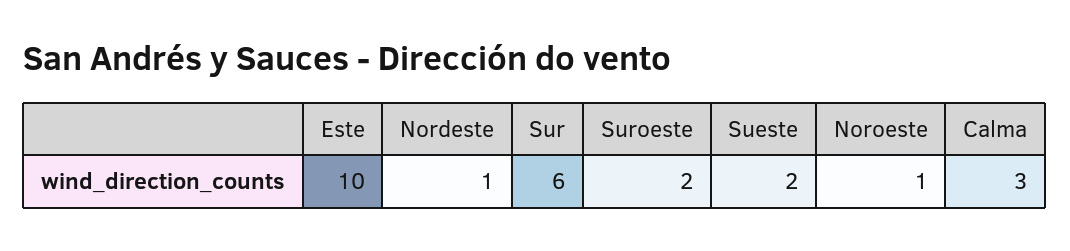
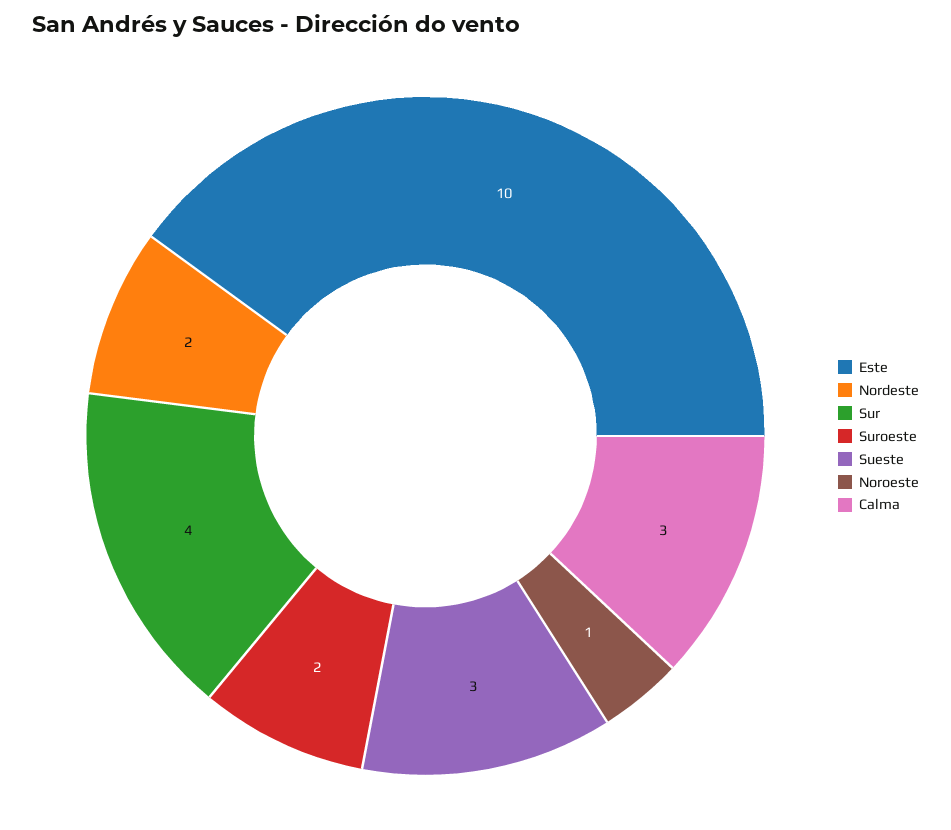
  {
    "Este": 10,
-   "Nordeste": 1,
+   "Nordeste": 2,
-   "Sur": 6,
+   "Sur": 4,
    "Suroeste": 2,
-   "Sueste": 2,
+   "Sueste": 3,
    "Noroeste": 1,
    "Calma": 3
  }

